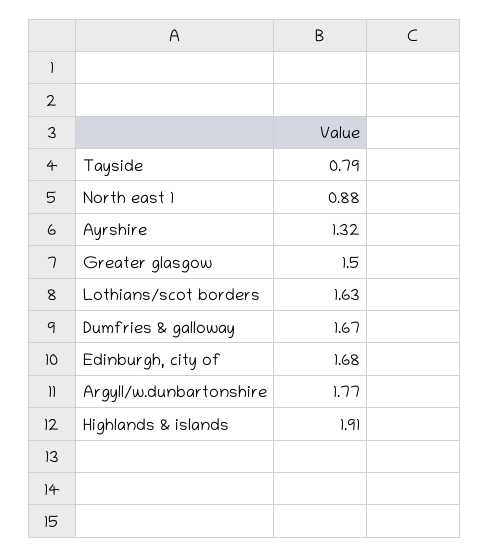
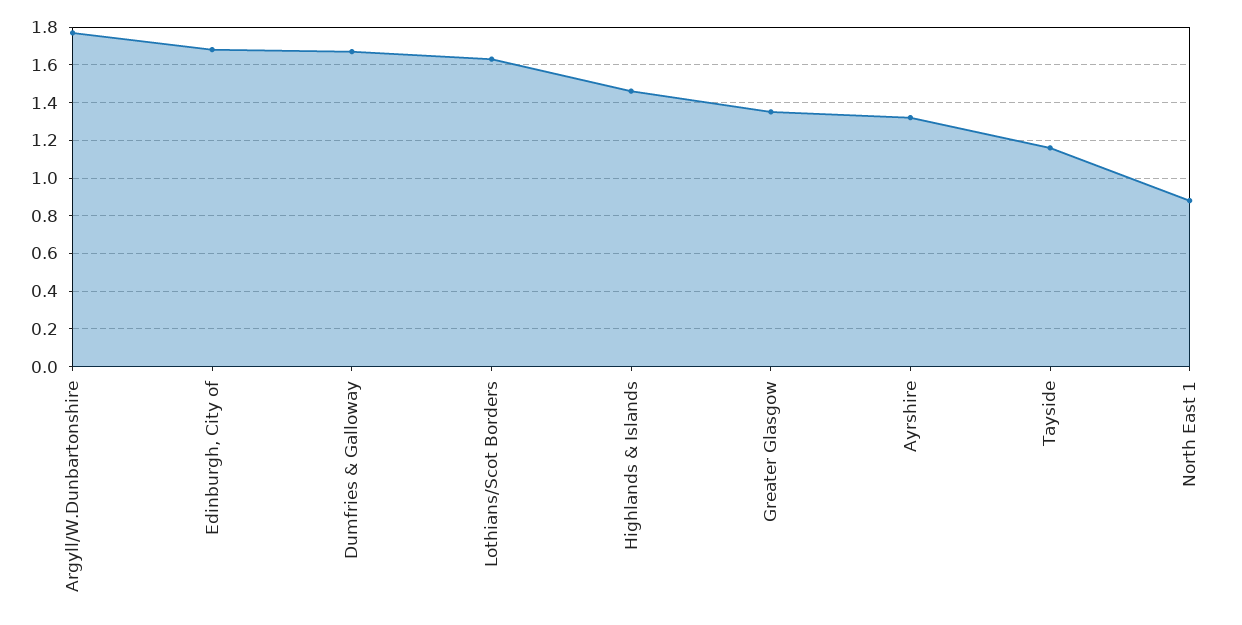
  {
-   "Tayside": 0.79,
+   "Tayside": 1.15,
    "North east 1": 0.88,
    "Ayrshire": 1.32,
-   "Greater glasgow": 1.5,
+   "Greater glasgow": 1.35,
    "Lothians/scot borders": 1.63,
    "Dumfries & galloway": 1.67,
    "Edinburgh, city of": 1.68,
    "Argyll/w.dunbartonshire": 1.77,
-   "Highlands & islands": 1.91
+   "Highlands & islands": 1.45
  }

